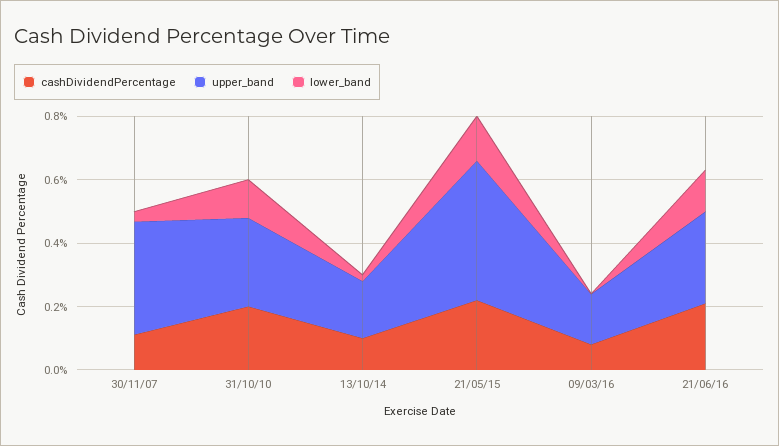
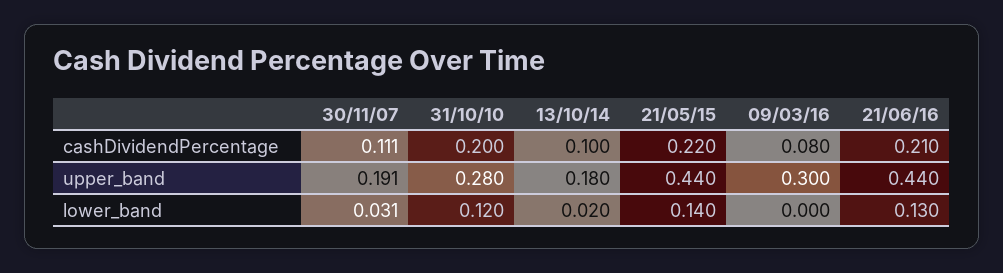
  {
    "cashDividendPercentage": {
      "30/11/07": 0.111,
      "31/10/10": 0.2,
      "13/10/14": 0.1,
      "21/05/15": 0.22,
      "09/03/16": 0.08,
      "21/06/16": 0.21
    },
    "upper_band": {
-     "30/11/07": 0.35,
+     "30/11/07": 0.191,
      "31/10/10": 0.28,
      "13/10/14": 0.18,
      "21/05/15": 0.44,
-     "09/03/16": 0.15,
+     "09/03/16": 0.3,
-     "21/06/16": 0.3
+     "21/06/16": 0.44
    },
    "lower_band": {
      "30/11/07": 0.031,
      "31/10/10": 0.12,
      "13/10/14": 0.02,
      "21/05/15": 0.14,
      "09/03/16": 0,
      "21/06/16": 0.13
    }
  }

